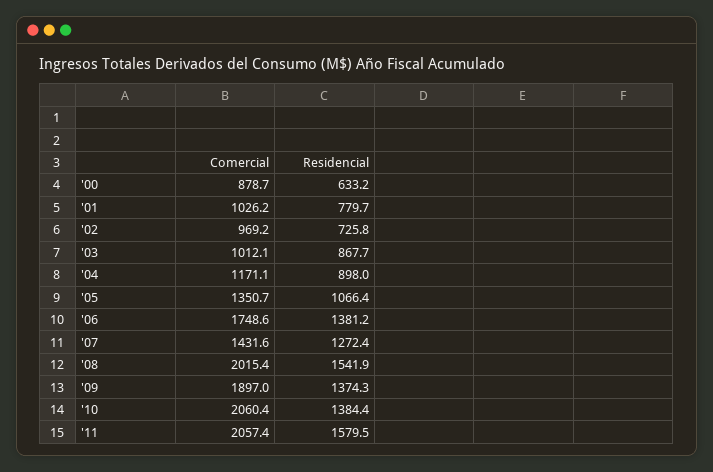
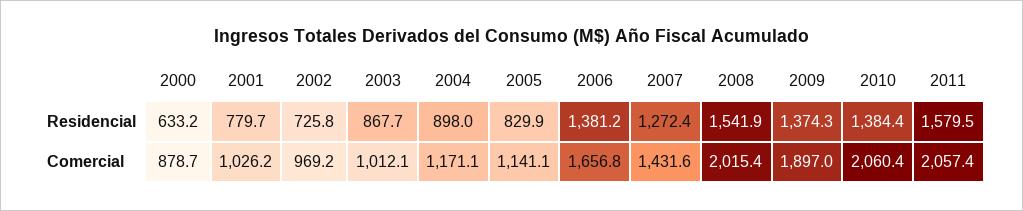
  {
    "Comercial": {
      "'00": 878.7,
      "'01": 1026.2,
      "'02": 969.2,
      "'03": 1012.1,
      "'04": 1171.1,
-     "'05": 1350.7,
+     "'05": 1141.1,
-     "'06": 1748.6,
+     "'06": 1656.8,
      "'07": 1431.6,
      "'08": 2015.4,
      "'09": 1897,
      "'10": 2060.4,
      "'11": 2057.4
    },
    "Residencial": {
      "'00": 633.2,
      "'01": 779.7,
      "'02": 725.8,
      "'03": 867.7,
      "'04": 898,
-     "'05": 1066.4,
+     "'05": 829.9,
      "'06": 1381.2,
      "'07": 1272.4,
      "'08": 1541.9,
      "'09": 1374.3,
      "'10": 1384.4,
      "'11": 1579.5
    }
  }

